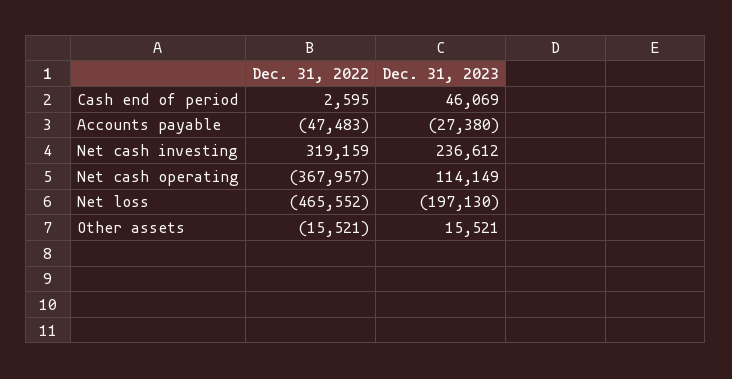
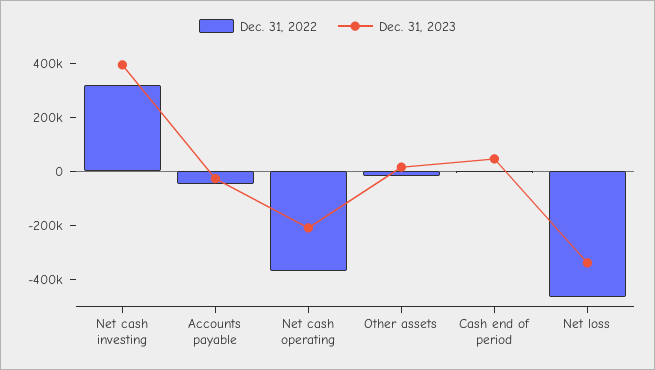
  {
    "Dec. 31, 2022": {
      "Cash end of period": 2595,
      "Accounts payable": -47483,
      "Net cash investing": 319159,
      "Net cash operating": -367957,
      "Net loss": -465552,
      "Other assets": -15521
    },
    "Dec. 31, 2023": {
      "Cash end of period": 46069,
      "Accounts payable": -27380,
-     "Net cash investing": 236612,
+     "Net cash investing": 400000,
-     "Net cash operating": 114149,
+     "Net cash operating": -200000,
-     "Net loss": -197130,
+     "Net loss": -350000,
      "Other assets": 15521
    }
  }

